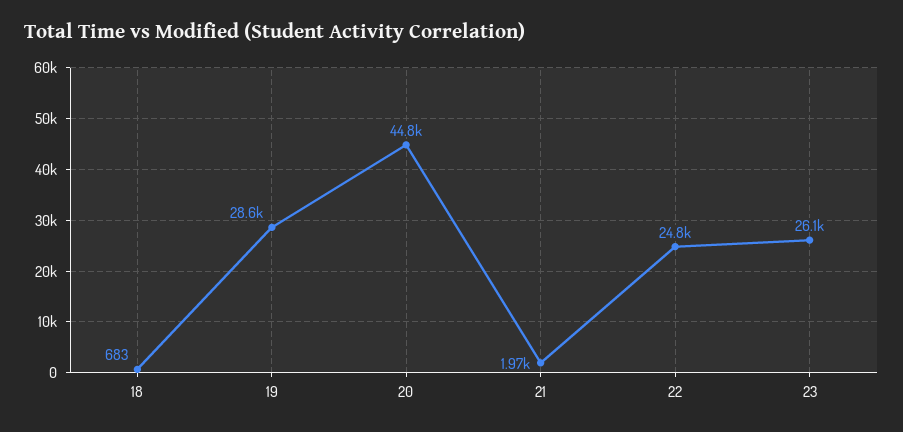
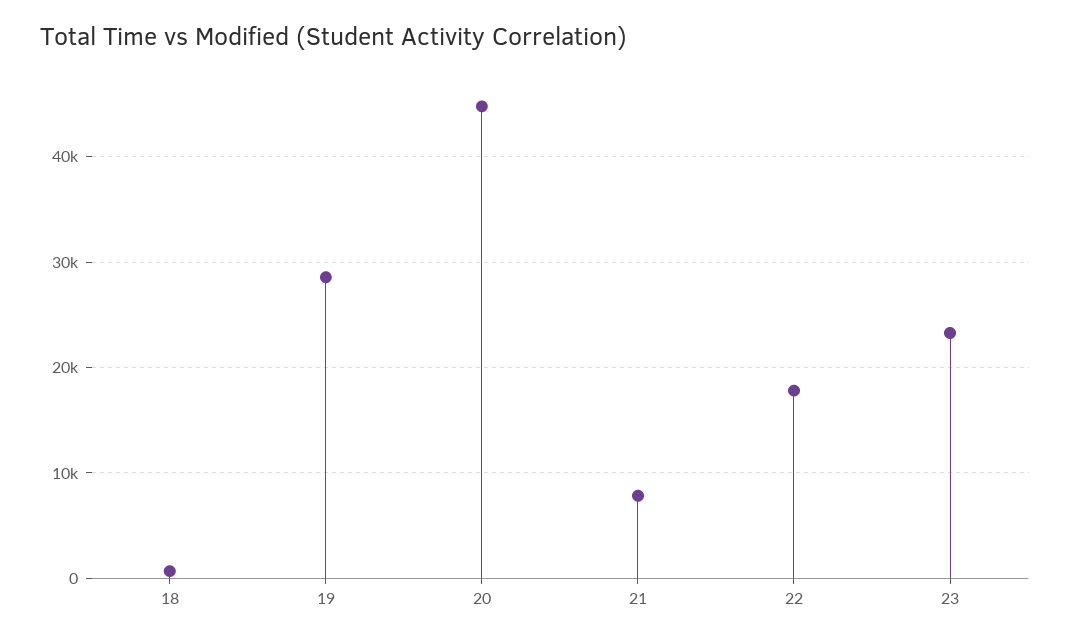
  {
    "18": 683,
    "19": 28600,
    "20": 44800,
-   "21": 1970,
+   "21": 8000,
-   "22": 24800,
+   "22": 18000,
-   "23": 26100
+   "23": 23000
  }

